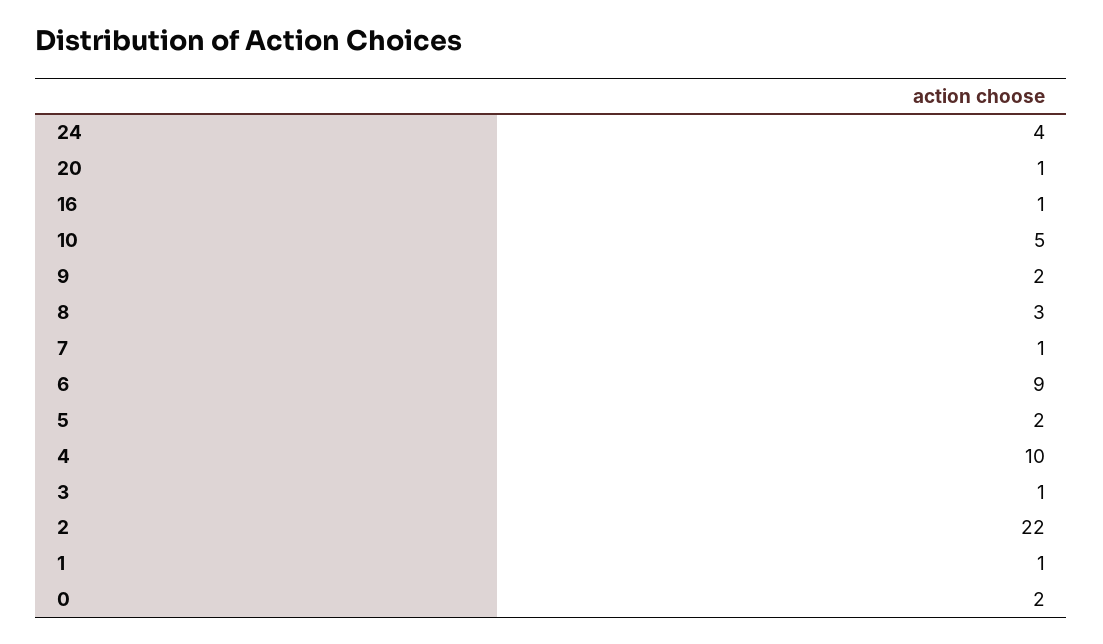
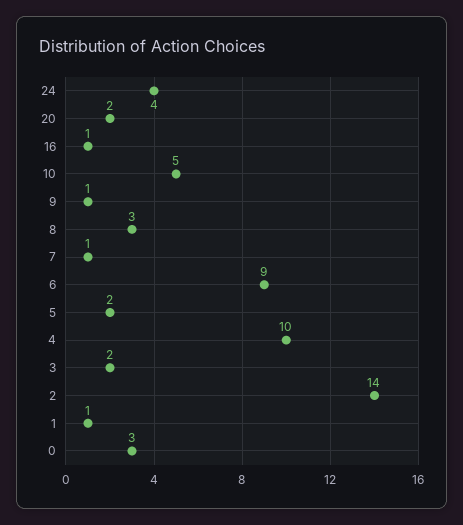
  {
    "24": 4,
-   "20": 1,
+   "20": 2,
    "16": 1,
    "10": 5,
-   "9": 2,
+   "9": 1,
    "8": 3,
    "7": 1,
    "6": 9,
    "5": 2,
    "4": 10,
-   "3": 1,
+   "3": 2,
-   "2": 22,
+   "2": 14,
    "1": 1,
-   "0": 2
+   "0": 3
  }

